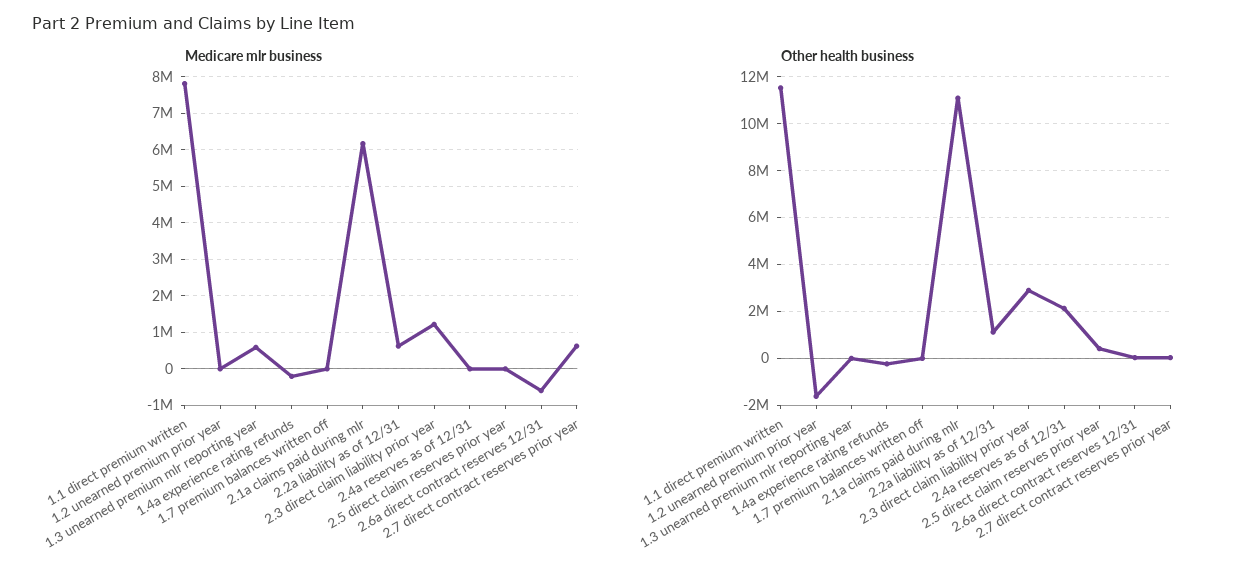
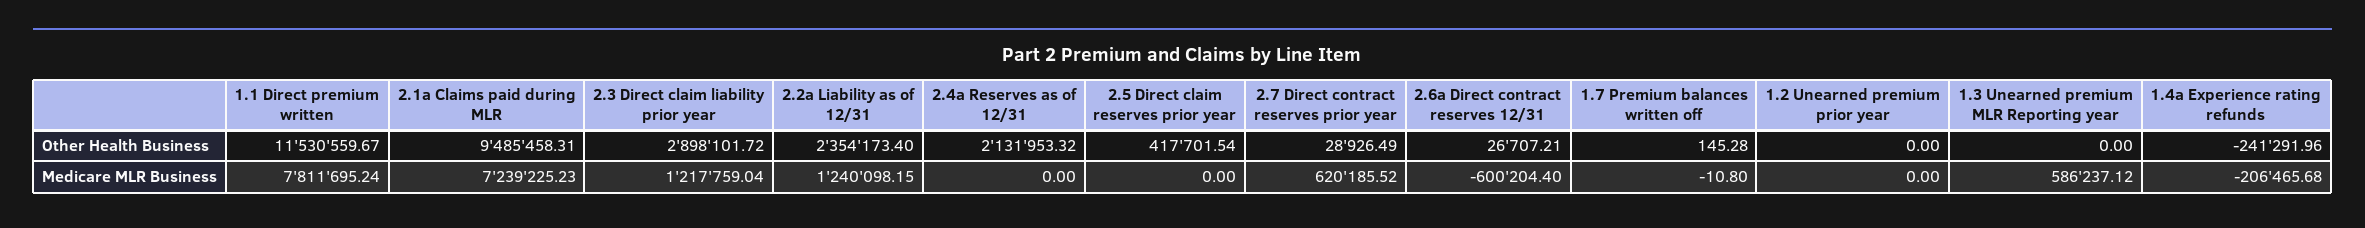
  {
    "Medicare mlr business": {
      "1.1 direct premium written": 7811695.24,
      "1.2 unearned premium prior year": 0,
      "1.3 unearned premium mlr reporting year": 586237.12,
      "1.4a experience rating refunds": -206465.68,
      "1.7 premium balances written off": -10.8,
-     "2.1a claims paid during mlr": 6200000,
+     "2.1a claims paid during mlr": 7239225.23,
-     "2.2a liability as of 12/31": 600000,
+     "2.2a liability as of 12/31": 1240098.15,
      "2.3 direct claim liability prior year": 1217759.04,
      "2.4a reserves as of 12/31": 0,
      "2.5 direct claim reserves prior year": 0,
      "2.6a direct contract reserves 12/31": -600204.4,
      "2.7 direct contract reserves prior year": 620185.52
    },
    "Other health business": {
      "1.1 direct premium written": 11530559.67,
-     "1.2 unearned premium prior year": -1500000,
+     "1.2 unearned premium prior year": 0,
      "1.3 unearned premium mlr reporting year": 0,
      "1.4a experience rating refunds": -241291.96,
      "1.7 premium balances written off": 145.28,
-     "2.1a claims paid during mlr": 11000000,
+     "2.1a claims paid during mlr": 9485458.31,
-     "2.2a liability as of 12/31": 1000000,
+     "2.2a liability as of 12/31": 2354173.4,
      "2.3 direct claim liability prior year": 2898101.72,
      "2.4a reserves as of 12/31": 2131953.32,
      "2.5 direct claim reserves prior year": 417701.54,
      "2.6a direct contract reserves 12/31": 26707.21,
      "2.7 direct contract reserves prior year": 28926.49
    }
  }

